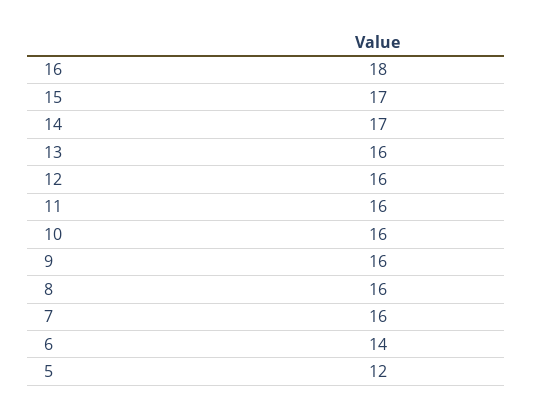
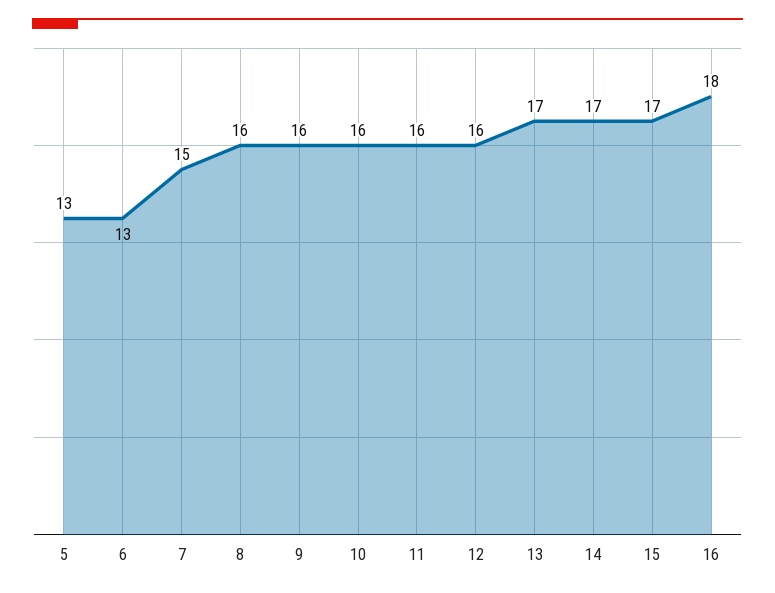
  {
    "16": 18,
    "15": 17,
    "14": 17,
-   "13": 16,
+   "13": 17,
    "12": 16,
    "11": 16,
    "10": 16,
    "9": 16,
    "8": 16,
-   "7": 16,
+   "7": 15,
-   "6": 14,
+   "6": 13,
-   "5": 12
+   "5": 13
  }

